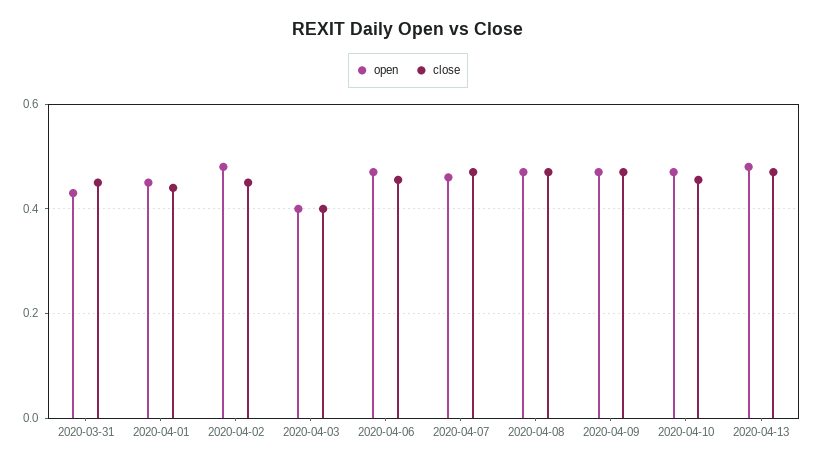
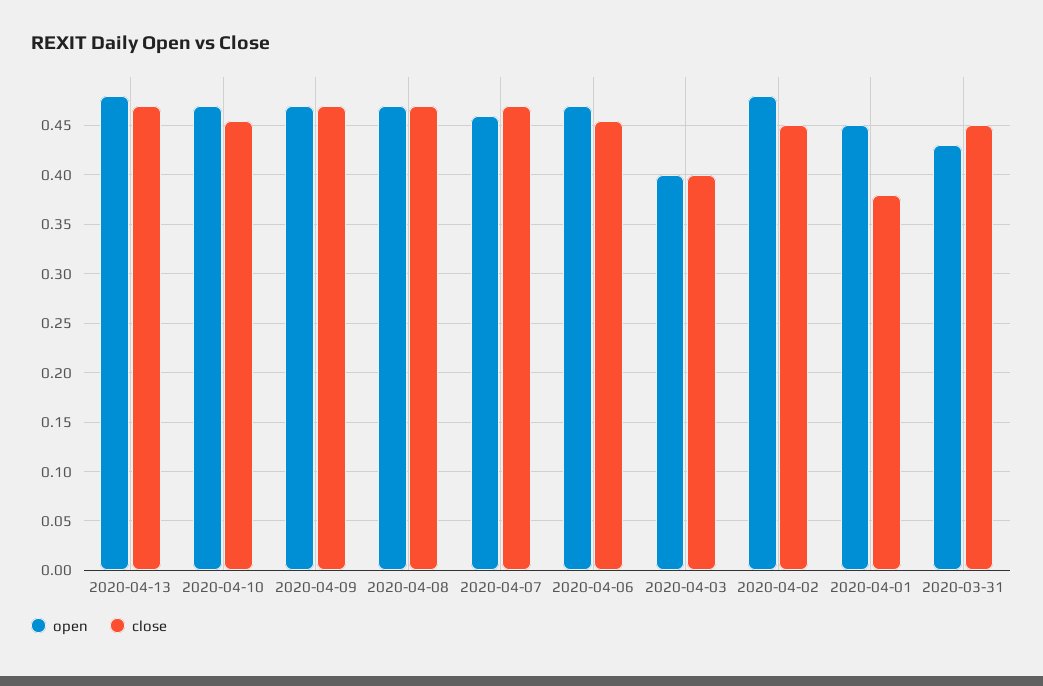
  {
    "open": {
      "2020-03-31": 0.43,
      "2020-04-01": 0.45,
      "2020-04-02": 0.48,
      "2020-04-03": 0.4,
      "2020-04-06": 0.47,
      "2020-04-07": 0.46,
      "2020-04-08": 0.47,
      "2020-04-09": 0.47,
      "2020-04-10": 0.47,
      "2020-04-13": 0.48
    },
    "close": {
      "2020-03-31": 0.45,
-     "2020-04-01": 0.44,
+     "2020-04-01": 0.38,
      "2020-04-02": 0.45,
      "2020-04-03": 0.4,
      "2020-04-06": 0.46,
      "2020-04-07": 0.47,
      "2020-04-08": 0.47,
      "2020-04-09": 0.47,
      "2020-04-10": 0.46,
      "2020-04-13": 0.47
    }
  }

